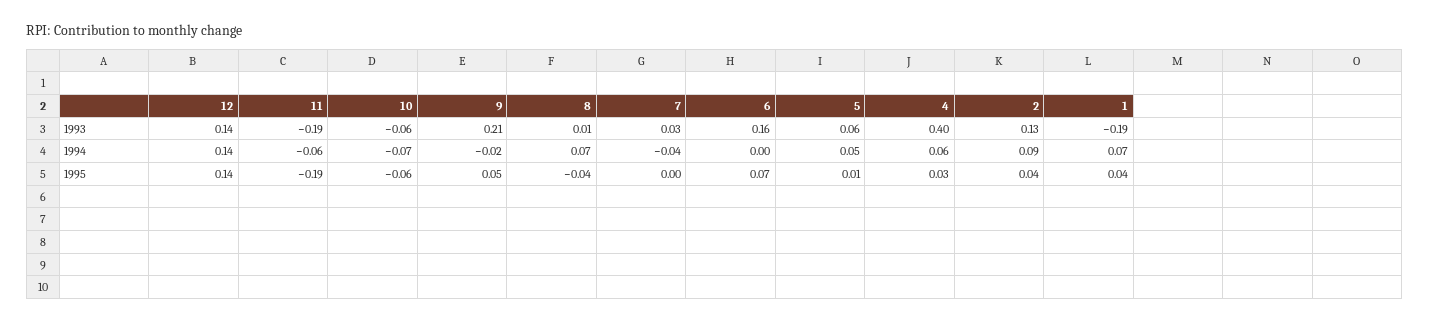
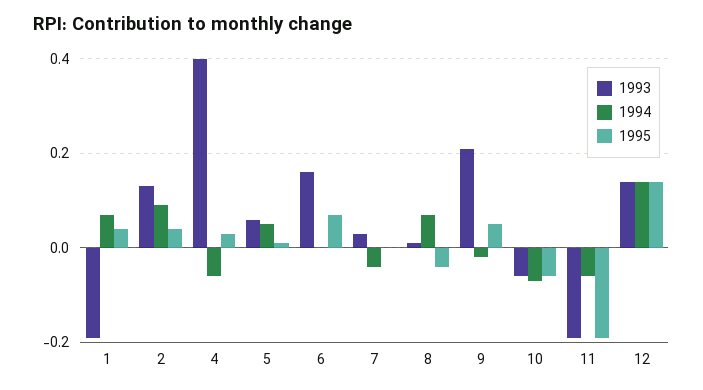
  {
    "1993": {
      "12": 0.14,
      "11": -0.19,
      "10": -0.06,
      "9": 0.21,
      "8": 0.01,
      "7": 0.03,
      "6": 0.16,
      "5": 0.06,
      "4": 0.4,
      "2": 0.13,
      "1": -0.19
    },
    "1994": {
      "12": 0.14,
      "11": -0.06,
      "10": -0.07,
      "9": -0.02,
      "8": 0.07,
      "7": -0.04,
      "6": 0,
      "5": 0.05,
-     "4": 0.06,
+     "4": -0.05,
      "2": 0.09,
      "1": 0.07
    },
    "1995": {
      "12": 0.14,
      "11": -0.19,
      "10": -0.06,
      "9": 0.05,
      "8": -0.04,
      "7": 0,
      "6": 0.07,
      "5": 0.01,
      "4": 0.03,
      "2": 0.04,
      "1": 0.04
    }
  }

